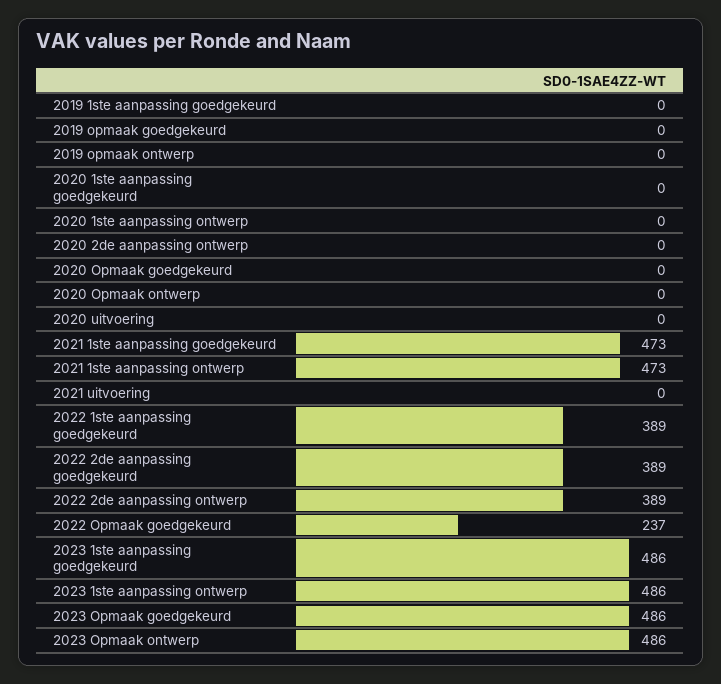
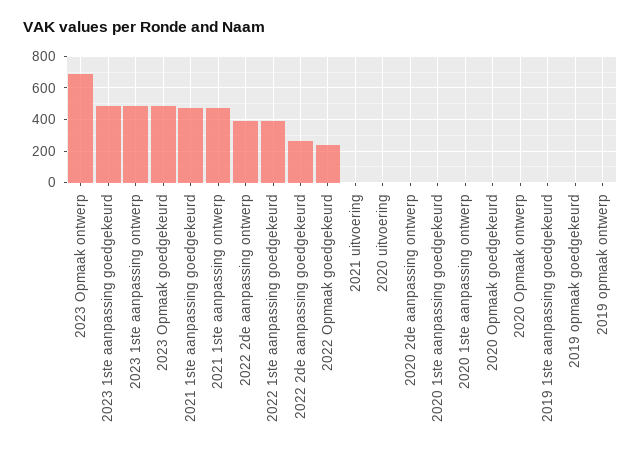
  {
    "2019 1ste aanpassing goedgekeurd": 0,
    "2019 opmaak goedgekeurd": 0,
    "2019 opmaak ontwerp": 0,
    "2020 1ste aanpassing goedgekeurd": 0,
    "2020 1ste aanpassing ontwerp": 0,
    "2020 2de aanpassing ontwerp": 0,
    "2020 Opmaak goedgekeurd": 0,
    "2020 Opmaak ontwerp": 0,
    "2020 uitvoering": 0,
    "2021 1ste aanpassing goedgekeurd": 473,
    "2021 1ste aanpassing ontwerp": 473,
    "2021 uitvoering": 0,
    "2022 1ste aanpassing goedgekeurd": 389,
-   "2022 2de aanpassing goedgekeurd": 389,
+   "2022 2de aanpassing goedgekeurd": 250,
    "2022 2de aanpassing ontwerp": 389,
    "2022 Opmaak goedgekeurd": 237,
    "2023 1ste aanpassing goedgekeurd": 486,
    "2023 1ste aanpassing ontwerp": 486,
    "2023 Opmaak goedgekeurd": 486,
-   "2023 Opmaak ontwerp": 486
+   "2023 Opmaak ontwerp": 700
  }

